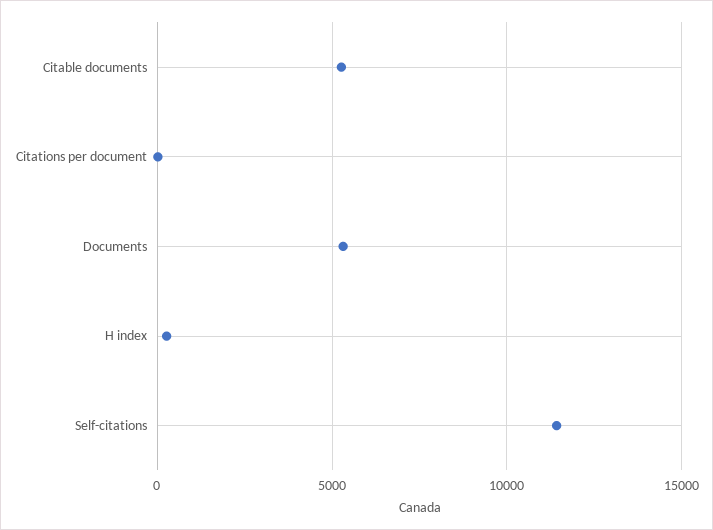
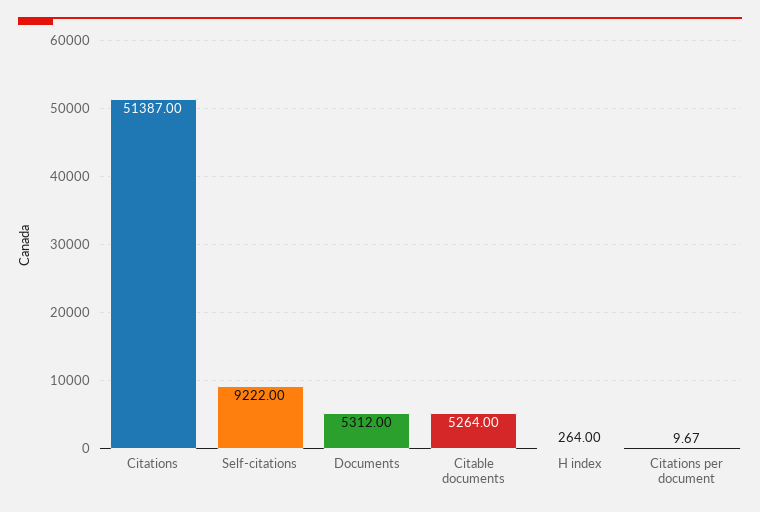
  {
    "Citable documents": 5264,
    "Citations per document": 9.67,
    "Documents": 5312,
    "H index": 264,
-   "Self-citations": 11500
+   "Self-citations": 9222,
+   "Citations": 51387
  }

